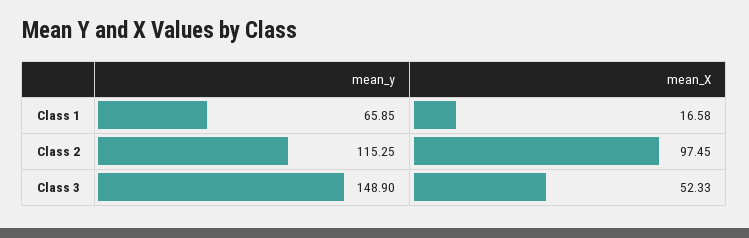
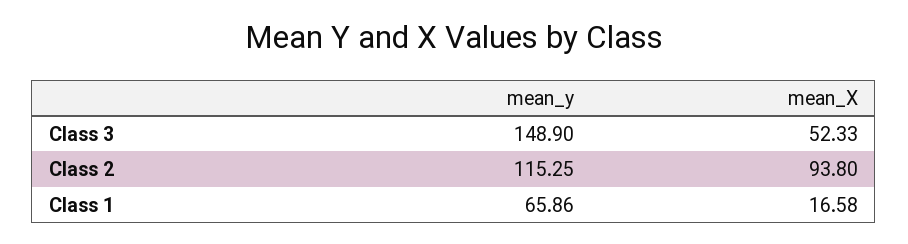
  {
    "mean_y": {
-     "Class 1": 65.85,
+     "Class 1": 65.86,
      "Class 2": 115.25,
      "Class 3": 148.9
    },
    "mean_X": {
      "Class 1": 16.58,
-     "Class 2": 97.45,
+     "Class 2": 93.8,
      "Class 3": 52.33
    }
  }

